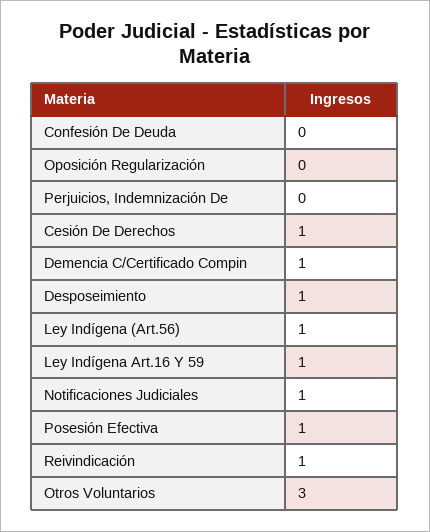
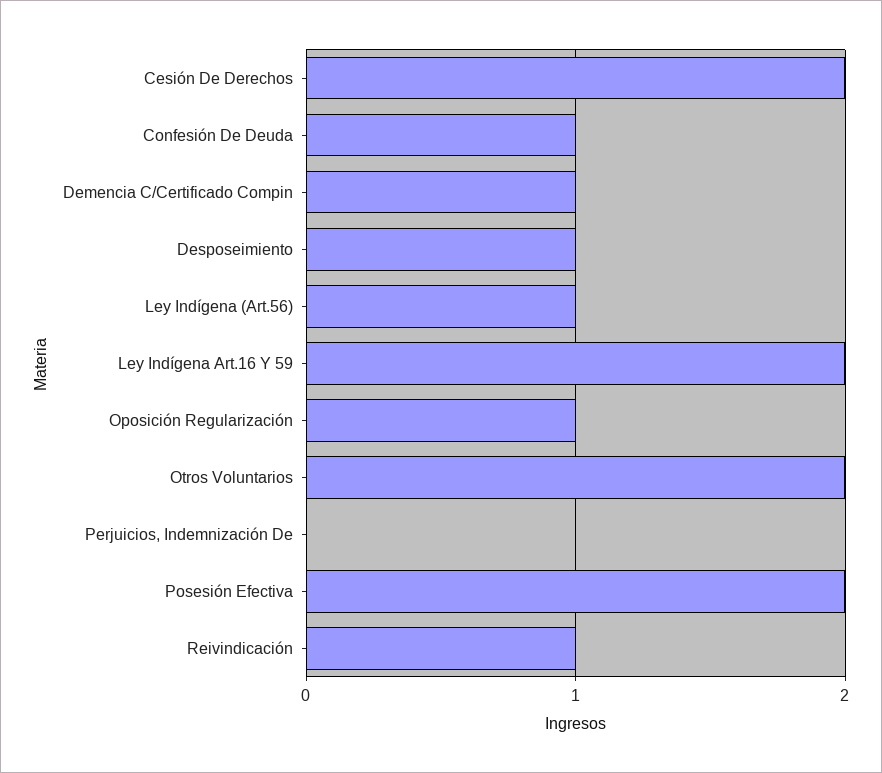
  {
-   "Confesión De Deuda": 0,
+   "Confesión De Deuda": 1,
-   "Oposición Regularización": 0,
+   "Oposición Regularización": 1,
    "Perjuicios, Indemnización De": 0,
-   "Cesión De Derechos": 1,
+   "Cesión De Derechos": 2,
    "Demencia C/Certificado Compin": 1,
    "Desposeimiento": 1,
    "Ley Indígena (Art.56)": 1,
-   "Ley Indígena Art.16 Y 59": 1,
+   "Ley Indígena Art.16 Y 59": 2,
-   "Notificaciones Judiciales": 1,
-   "Posesión Efectiva": 1,
+   "Posesión Efectiva": 2,
    "Reivindicación": 1,
-   "Otros Voluntarios": 3
+   "Otros Voluntarios": 2
  }

